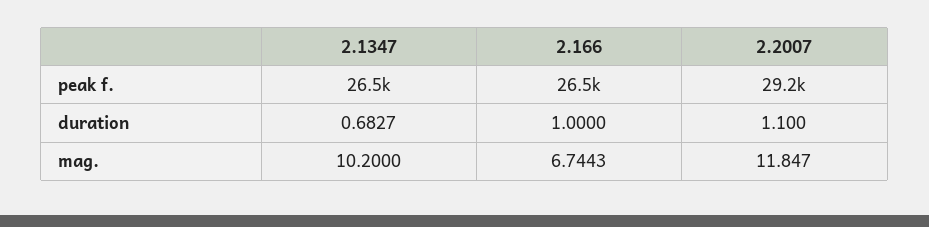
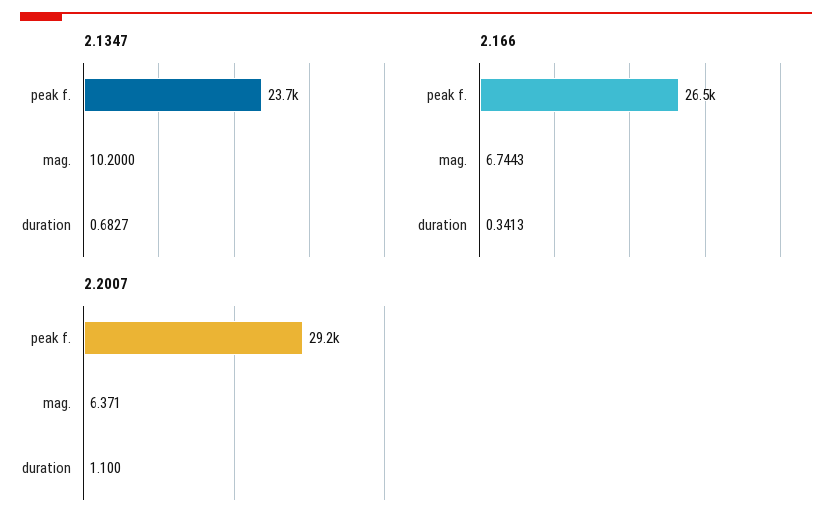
  {
    "2.1347": {
-     "peak f.": 26500,
+     "peak f.": 23700,
      "duration": 0.6827,
      "mag.": 10.2
    },
    "2.166": {
      "peak f.": 26500,
-     "duration": 1,
+     "duration": 0.3413,
      "mag.": 6.7443
    },
    "2.2007": {
      "peak f.": 29200,
      "duration": 1.1,
-     "mag.": 11.847
+     "mag.": 6.371
    }
  }

